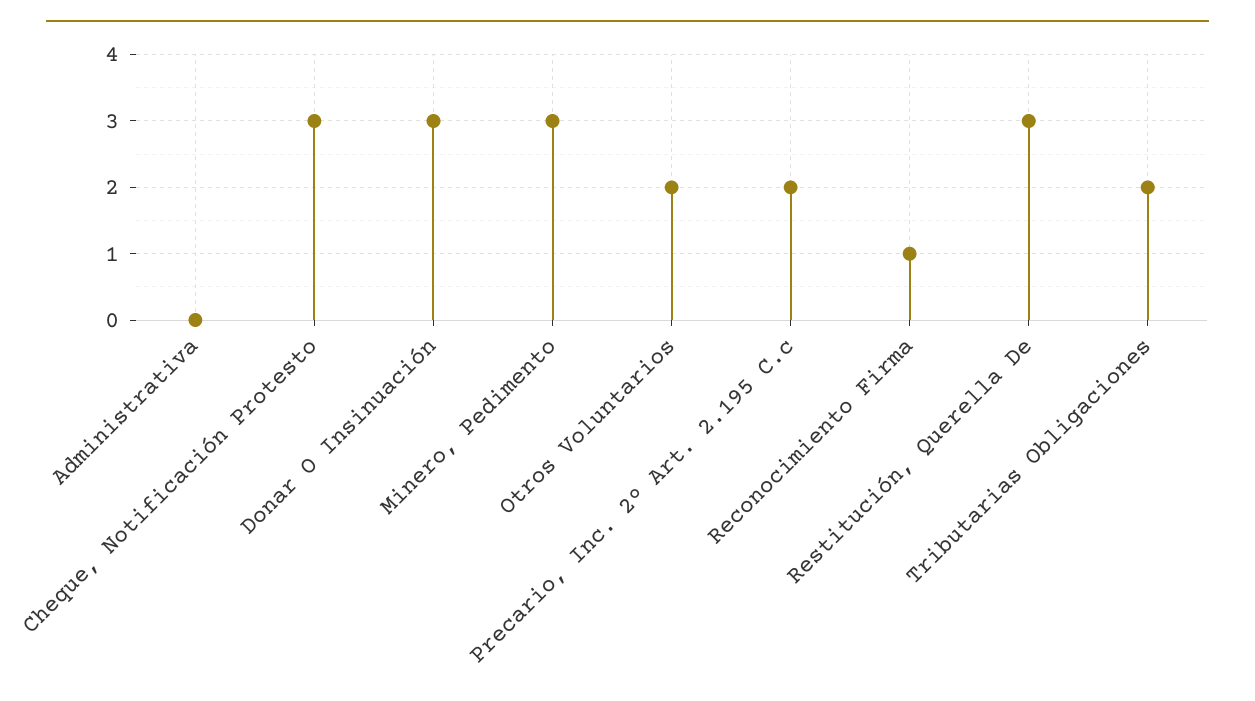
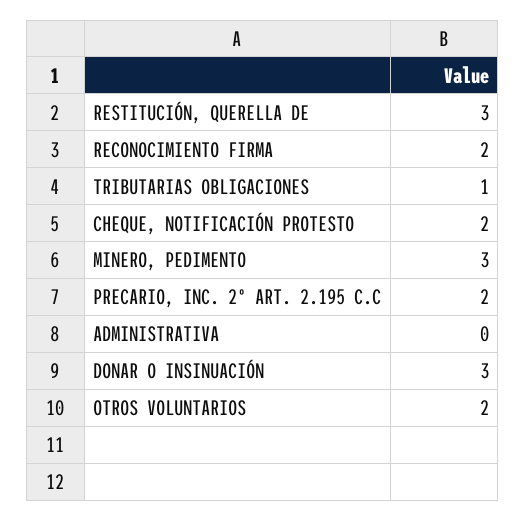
  {
    "Administrativa": 0,
-   "Cheque, Notificación Protesto": 3,
+   "Cheque, Notificación Protesto": 2,
    "Donar O Insinuación": 3,
    "Minero, Pedimento": 3,
    "Otros Voluntarios": 2,
    "Precario, Inc. 2º Art. 2.195 C.c": 2,
-   "Reconocimiento Firma": 1,
+   "Reconocimiento Firma": 2,
    "Restitución, Querella De": 3,
-   "Tributarias Obligaciones": 2
+   "Tributarias Obligaciones": 1
  }

